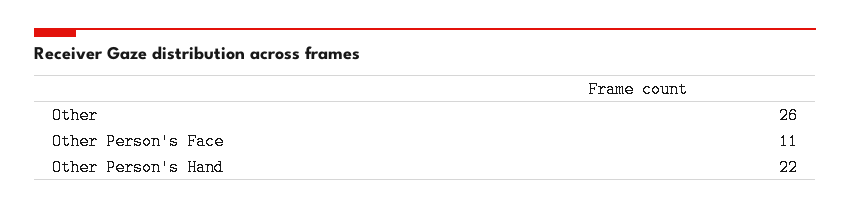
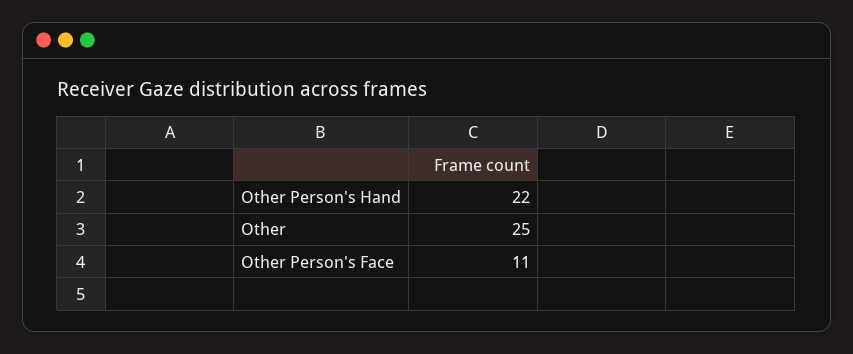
  {
-   "Other": 26,
+   "Other": 25,
    "Other Person's Face": 11,
    "Other Person's Hand": 22
  }

